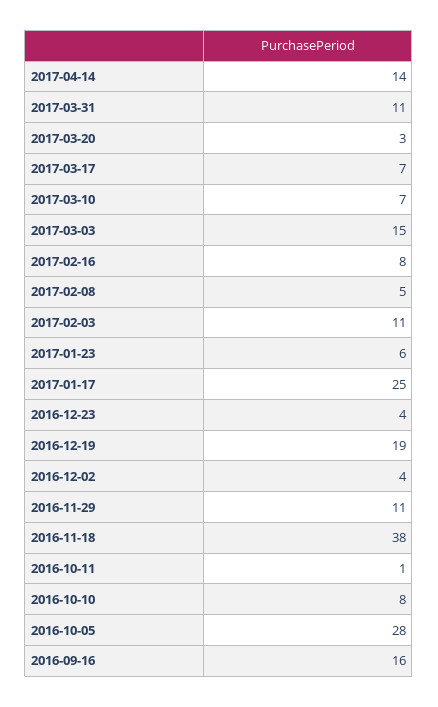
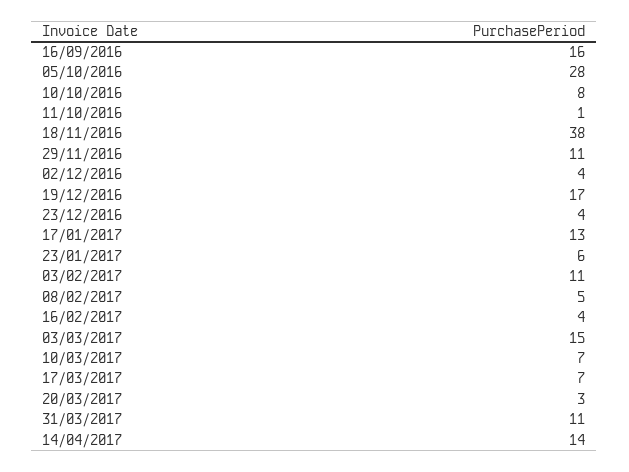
  {
    "2017-04-14": 14,
    "2017-03-31": 11,
    "2017-03-20": 3,
    "2017-03-17": 7,
    "2017-03-10": 7,
    "2017-03-03": 15,
-   "2017-02-16": 8,
+   "2017-02-16": 4,
    "2017-02-08": 5,
    "2017-02-03": 11,
    "2017-01-23": 6,
-   "2017-01-17": 25,
+   "2017-01-17": 13,
    "2016-12-23": 4,
-   "2016-12-19": 19,
+   "2016-12-19": 17,
    "2016-12-02": 4,
    "2016-11-29": 11,
    "2016-11-18": 38,
    "2016-10-11": 1,
    "2016-10-10": 8,
    "2016-10-05": 28,
    "2016-09-16": 16
  }

